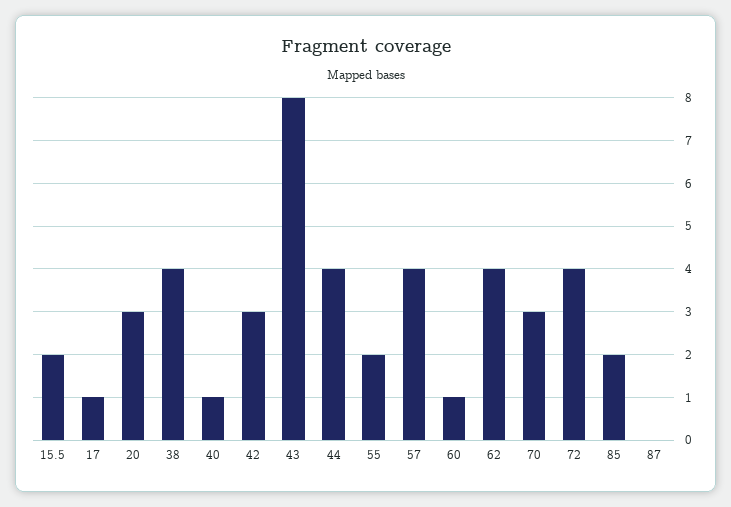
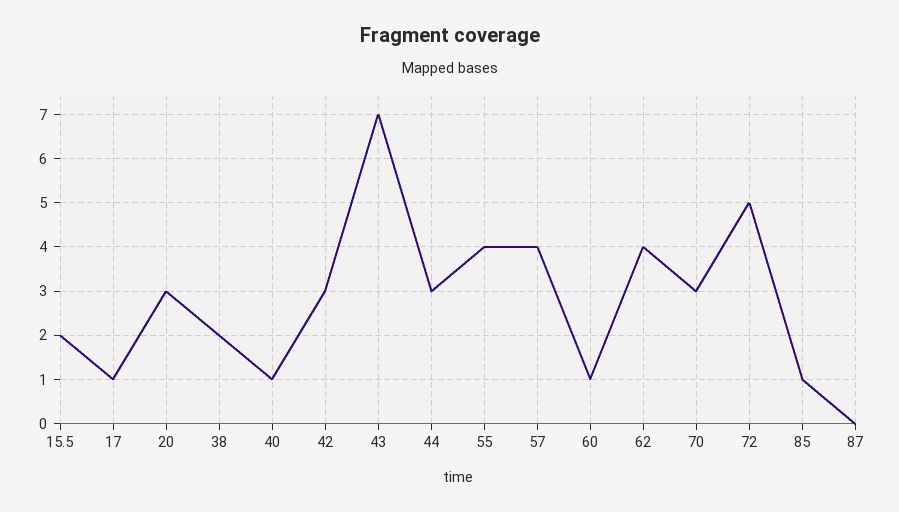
  {
    "15.5": 2,
    "17": 1,
    "20": 3,
-   "38": 4,
+   "38": 2,
    "40": 1,
    "42": 3,
-   "43": 8,
+   "43": 7,
-   "44": 4,
+   "44": 3,
-   "55": 2,
+   "55": 4,
    "57": 4,
    "60": 1,
    "62": 4,
    "70": 3,
-   "72": 4,
+   "72": 5,
-   "85": 2,
+   "85": 1,
    "87": 0
  }

